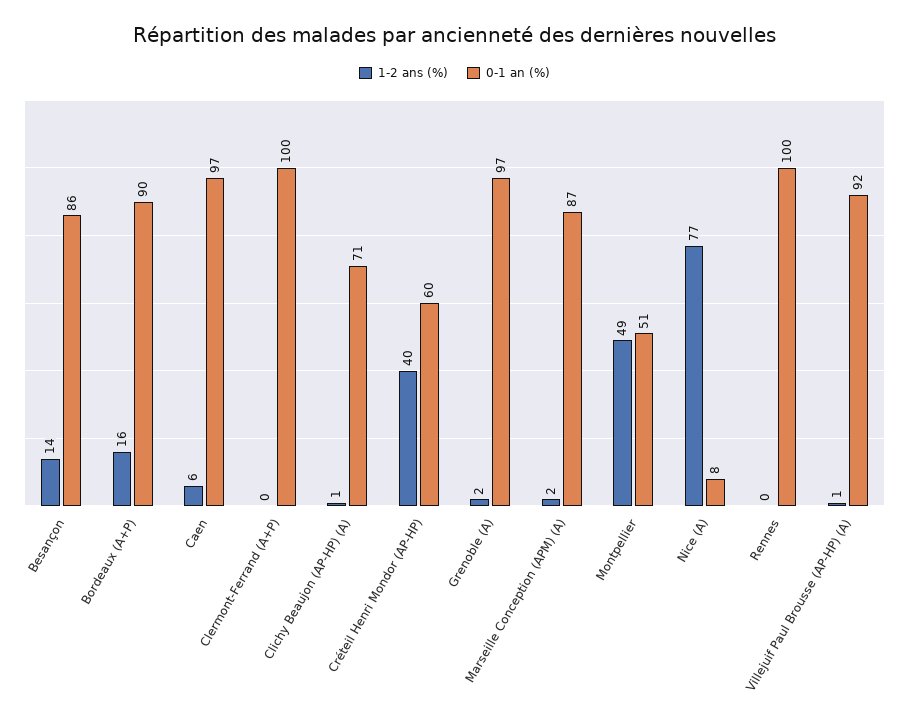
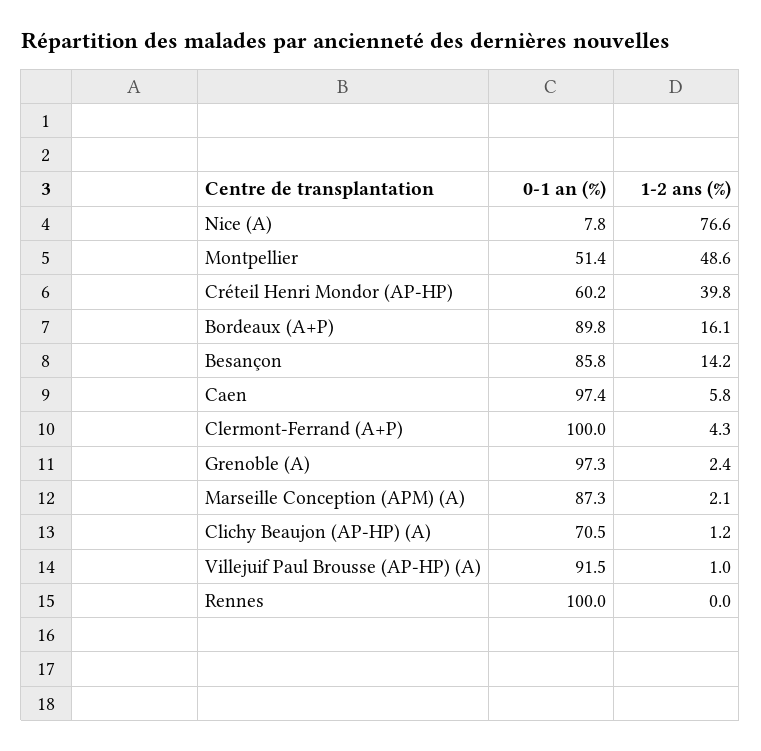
  {
    "1-2 ans (%)": {
      "Besançon": 14.2,
      "Bordeaux (A+P)": 16.1,
      "Caen": 5.8,
-     "Clermont-Ferrand (A+P)": 0,
+     "Clermont-Ferrand (A+P)": 4.3,
      "Clichy Beaujon (AP-HP) (A)": 1.2,
      "Créteil Henri Mondor (AP-HP)": 39.8,
      "Grenoble (A)": 2.4,
      "Marseille Conception (APM) (A)": 2.1,
      "Montpellier": 48.6,
      "Nice (A)": 76.6,
      "Rennes": 0,
      "Villejuif Paul Brousse (AP-HP) (A)": 1
    },
    "0-1 an (%)": {
      "Besançon": 85.8,
      "Bordeaux (A+P)": 89.8,
      "Caen": 97.4,
      "Clermont-Ferrand (A+P)": 100,
      "Clichy Beaujon (AP-HP) (A)": 70.5,
      "Créteil Henri Mondor (AP-HP)": 60.2,
      "Grenoble (A)": 97.3,
      "Marseille Conception (APM) (A)": 87.3,
      "Montpellier": 51.4,
      "Nice (A)": 7.8,
      "Rennes": 100,
      "Villejuif Paul Brousse (AP-HP) (A)": 91.5
    }
  }

